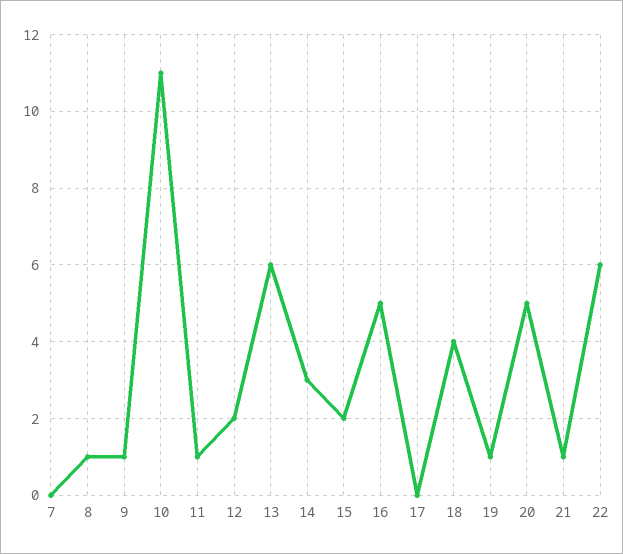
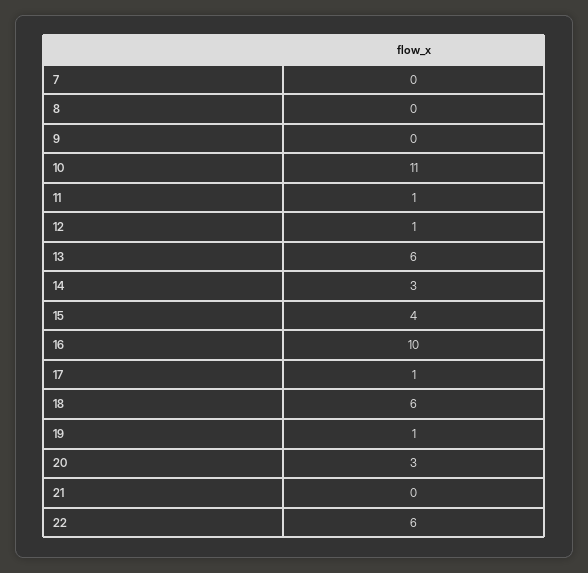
  {
    "7": 0,
-   "8": 1,
+   "8": 0,
-   "9": 1,
+   "9": 0,
    "10": 11,
    "11": 1,
-   "12": 2,
+   "12": 1,
    "13": 6,
    "14": 3,
-   "15": 2,
+   "15": 4,
-   "16": 5,
+   "16": 10,
-   "17": 0,
+   "17": 1,
-   "18": 4,
+   "18": 6,
    "19": 1,
-   "20": 5,
+   "20": 3,
-   "21": 1,
+   "21": 0,
    "22": 6
  }

